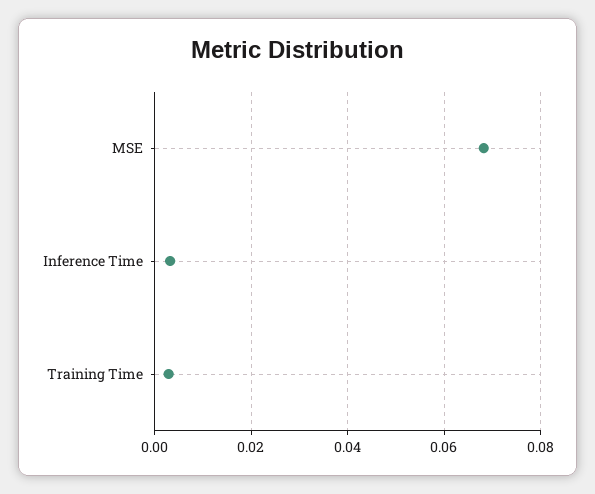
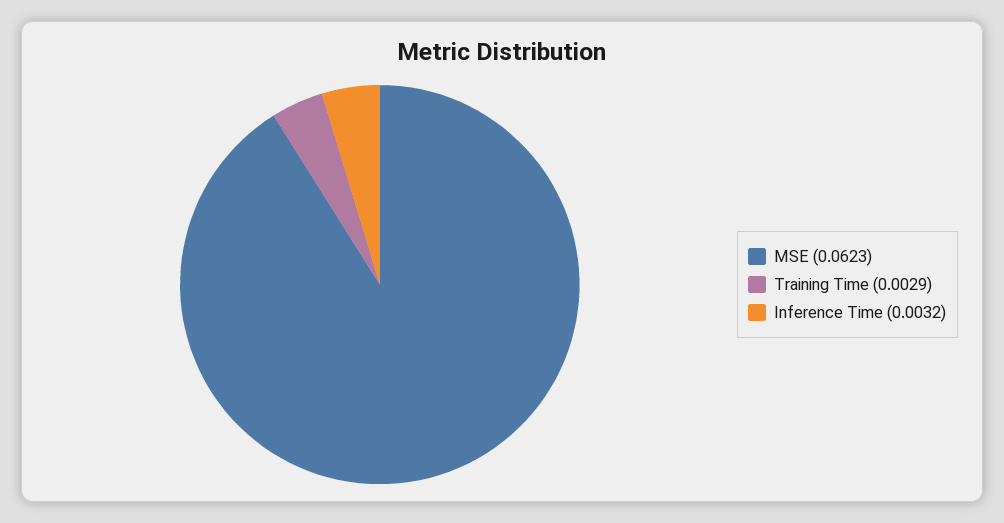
  {
-   "MSE": 0.068,
+   "MSE": 0.0623,
    "Inference Time": 0.0032,
    "Training Time": 0.0029
  }

